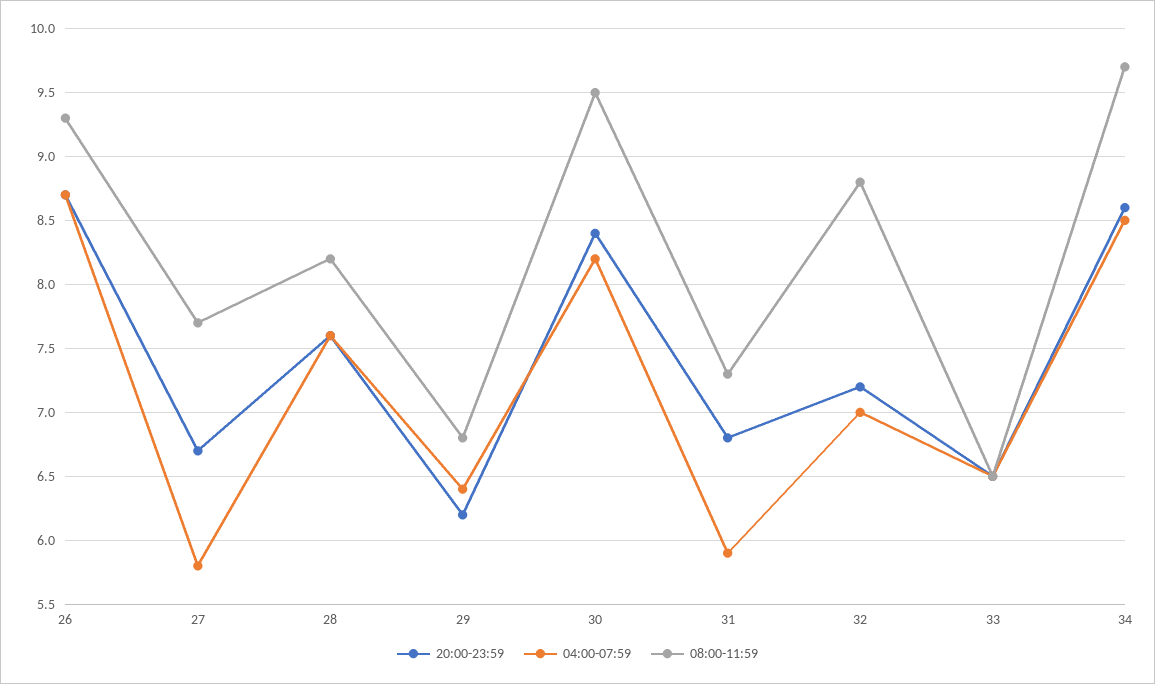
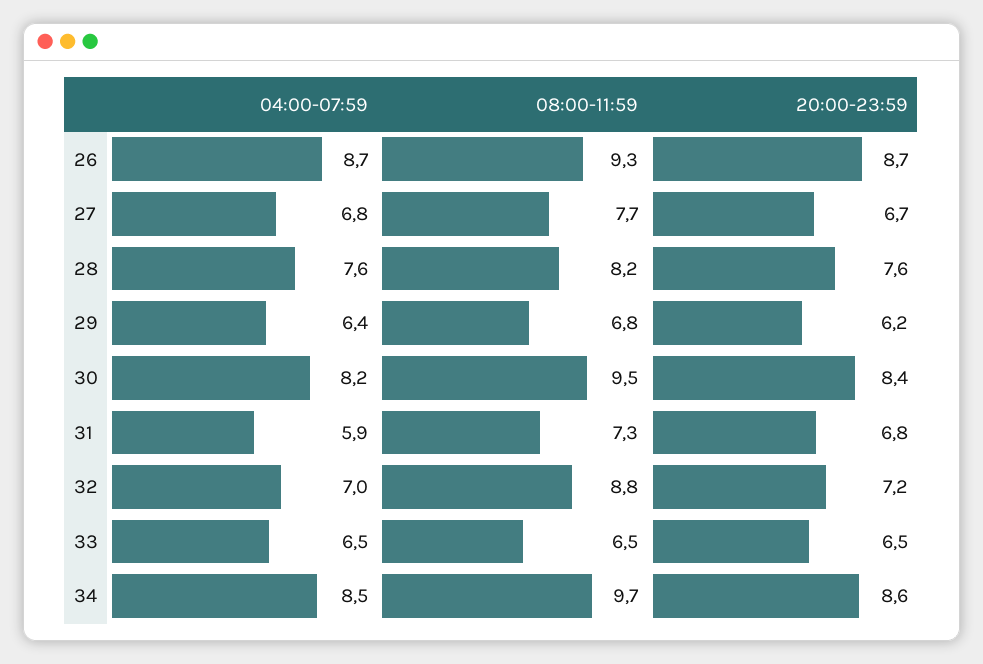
  {
    "20:00-23:59": {
      "26": 8.7,
      "27": 6.7,
      "28": 7.6,
      "29": 6.2,
      "30": 8.4,
      "31": 6.8,
      "32": 7.2,
      "33": 6.5,
      "34": 8.6
    },
    "04:00-07:59": {
      "26": 8.7,
-     "27": 5.8,
+     "27": 6.8,
      "28": 7.6,
      "29": 6.4,
      "30": 8.2,
      "31": 5.9,
      "32": 7,
      "33": 6.5,
      "34": 8.5
    },
    "08:00-11:59": {
      "26": 9.3,
      "27": 7.7,
      "28": 8.2,
      "29": 6.8,
      "30": 9.5,
      "31": 7.3,
      "32": 8.8,
      "33": 6.5,
      "34": 9.7
    }
  }

